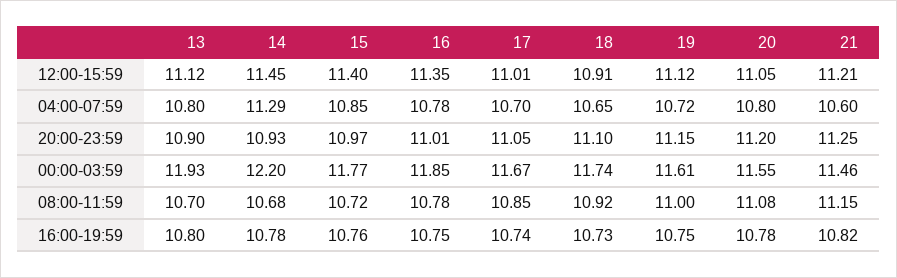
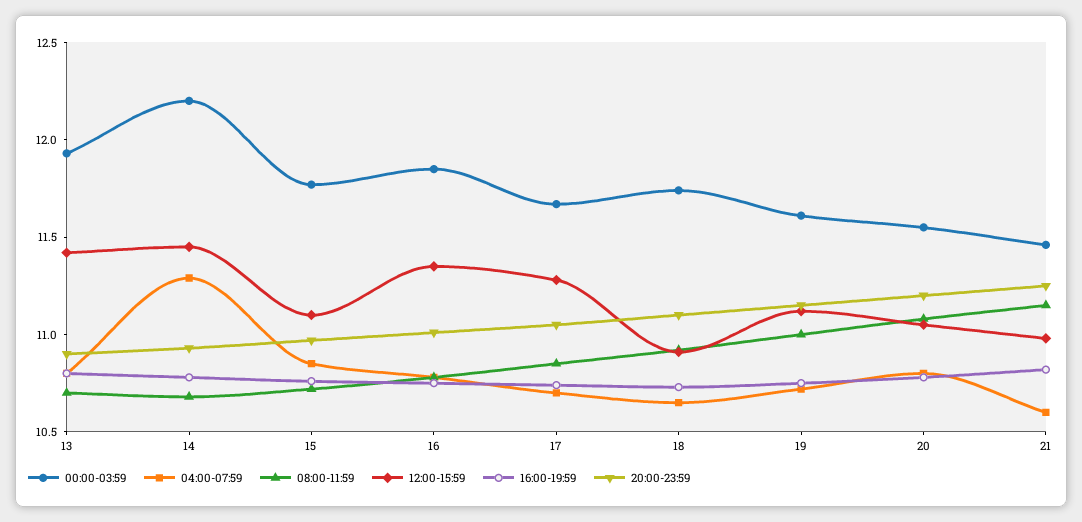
  {
    "12:00-15:59": {
-     "13": 11.12,
+     "13": 11.4,
      "14": 11.45,
-     "15": 11.4,
+     "15": 11.1,
      "16": 11.35,
-     "17": 11.01,
+     "17": 11.3,
      "18": 10.91,
      "19": 11.12,
      "20": 11.05,
-     "21": 11.21
+     "21": 11
    },
    "04:00-07:59": {
      "13": 10.8,
      "14": 11.29,
      "15": 10.85,
      "16": 10.78,
      "17": 10.7,
      "18": 10.65,
      "19": 10.72,
      "20": 10.8,
      "21": 10.6
    },
    "20:00-23:59": {
      "13": 10.9,
      "14": 10.93,
      "15": 10.97,
      "16": 11.01,
      "17": 11.05,
      "18": 11.1,
      "19": 11.15,
      "20": 11.2,
      "21": 11.25
    },
    "00:00-03:59": {
      "13": 11.93,
      "14": 12.2,
      "15": 11.77,
      "16": 11.85,
      "17": 11.67,
      "18": 11.74,
      "19": 11.61,
      "20": 11.55,
      "21": 11.46
    },
    "08:00-11:59": {
      "13": 10.7,
      "14": 10.68,
      "15": 10.72,
      "16": 10.78,
      "17": 10.85,
      "18": 10.92,
      "19": 11,
      "20": 11.08,
      "21": 11.15
    },
    "16:00-19:59": {
      "13": 10.8,
      "14": 10.78,
      "15": 10.76,
      "16": 10.75,
      "17": 10.74,
      "18": 10.73,
      "19": 10.75,
      "20": 10.78,
      "21": 10.82
    }
  }

